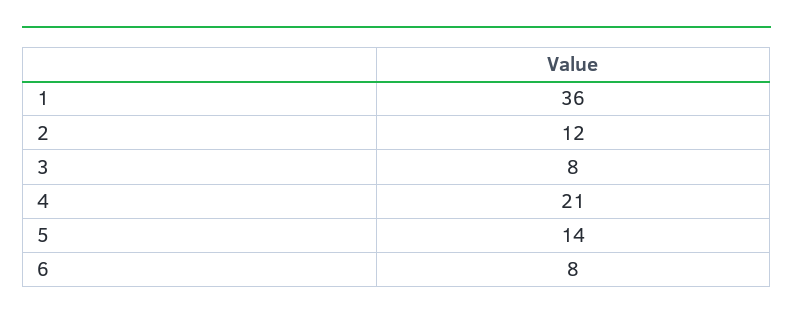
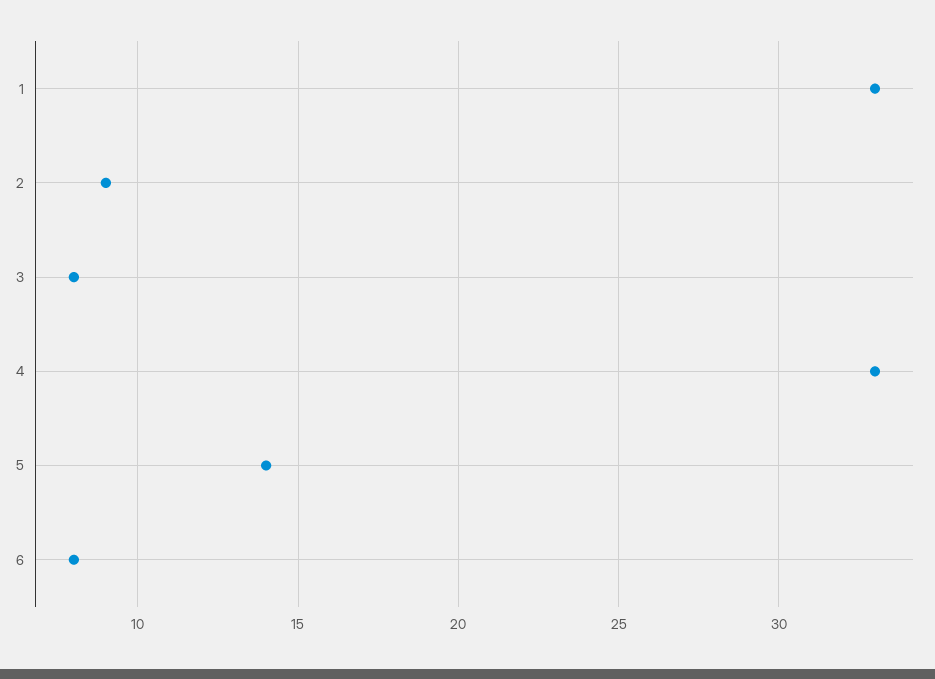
  {
-   "1": 36,
+   "1": 33,
-   "2": 12,
+   "2": 9,
    "3": 8,
-   "4": 21,
+   "4": 33,
    "5": 14,
    "6": 8
  }

